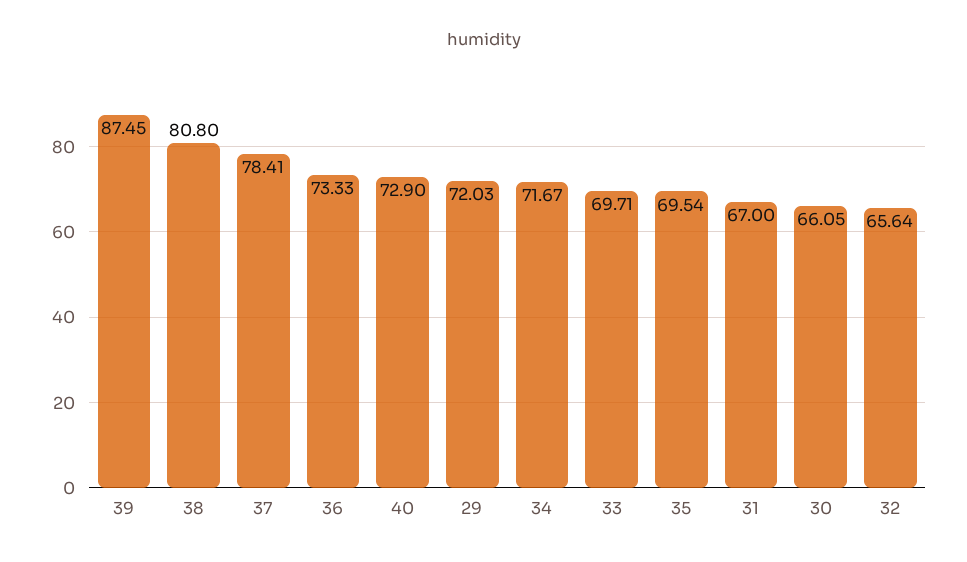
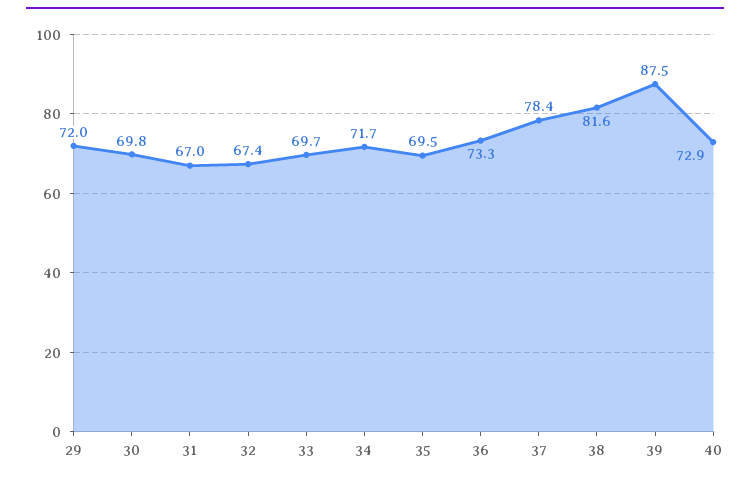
  {
    "39": 87.45,
-   "38": 80.8,
+   "38": 81.6,
    "37": 78.41,
    "36": 73.33,
    "40": 72.9,
    "29": 72.03,
    "34": 71.67,
    "33": 69.71,
    "35": 69.54,
    "31": 67,
-   "30": 66.05,
+   "30": 69.8,
-   "32": 65.64
+   "32": 67.4
  }

